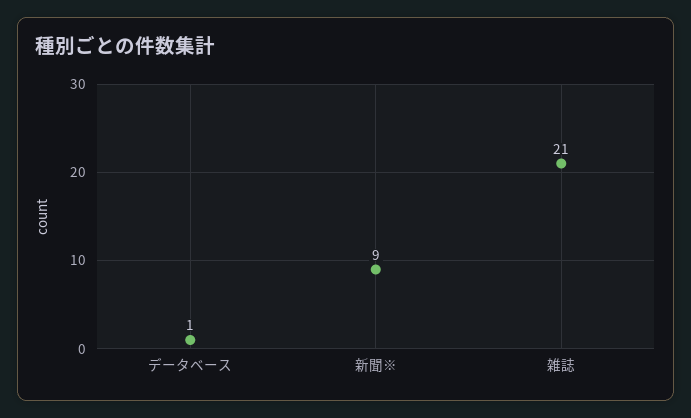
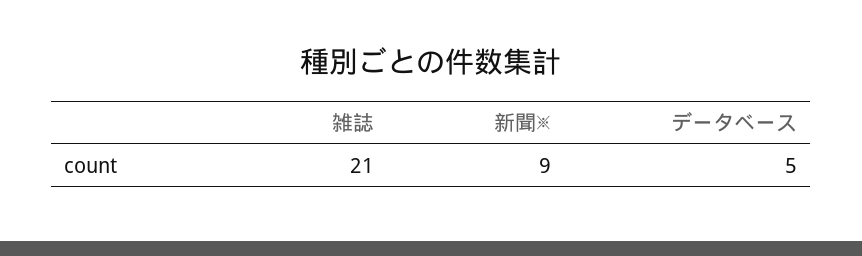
  {
-   "データベース": 1,
+   "データベース": 5,
    "新聞※": 9,
    "雑誌": 21
  }

